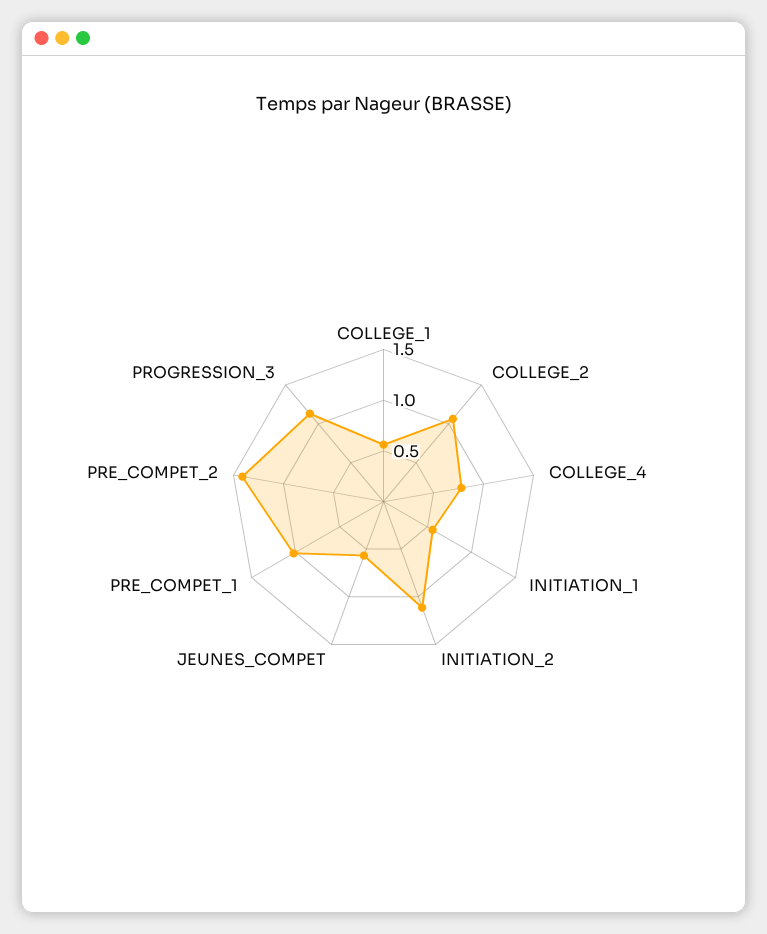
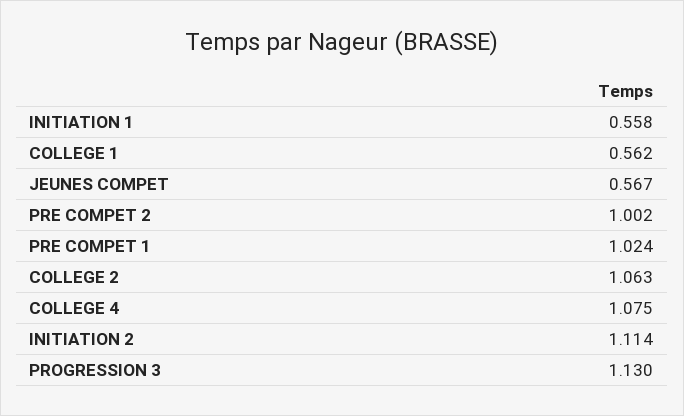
  {
    "COLLEGE_1": 0.562,
    "COLLEGE_2": 1.063,
-   "COLLEGE_4": 0.8,
+   "COLLEGE_4": 1.075,
    "INITIATION_1": 0.558,
    "INITIATION_2": 1.114,
    "JEUNES_COMPET": 0.567,
    "PRE_COMPET_1": 1.024,
-   "PRE_COMPET_2": 1.4,
+   "PRE_COMPET_2": 1.002,
    "PROGRESSION_3": 1.13
  }

